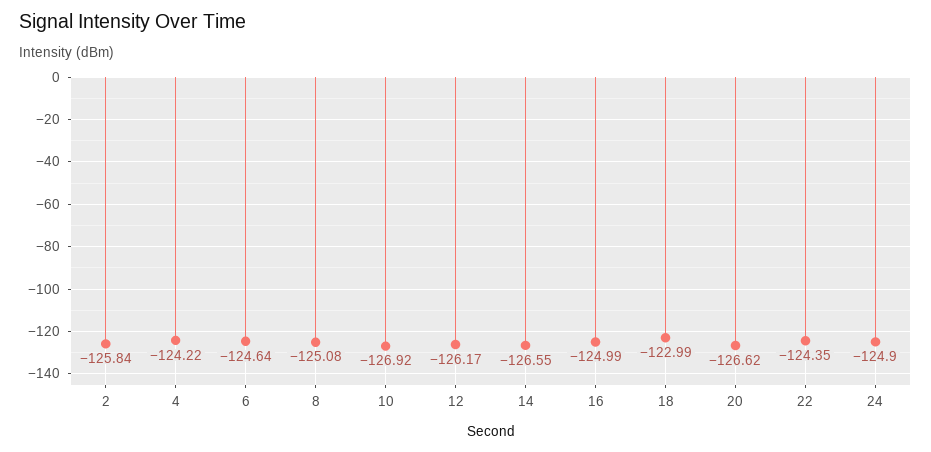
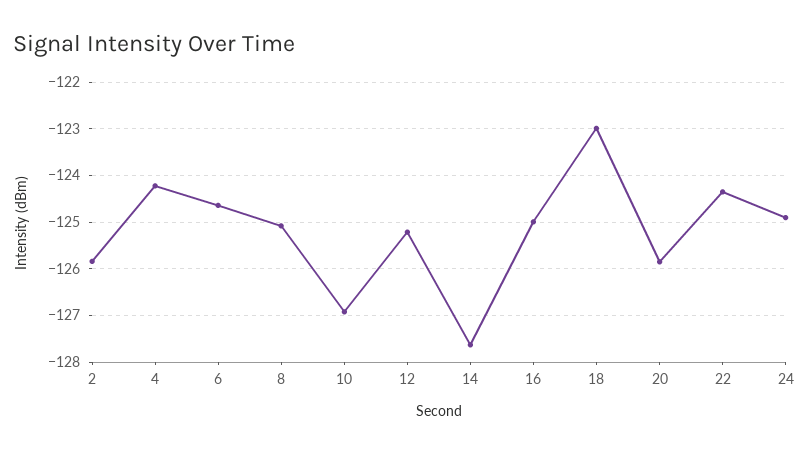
  {
    "2": -125.84,
    "4": -124.22,
    "6": -124.64,
    "8": -125.08,
    "10": -126.92,
-   "12": -126.17,
+   "12": -125.2,
-   "14": -126.55,
+   "14": -127.6,
    "16": -124.99,
    "18": -122.99,
-   "20": -126.62,
+   "20": -125.8,
    "22": -124.35,
    "24": -124.9
  }

